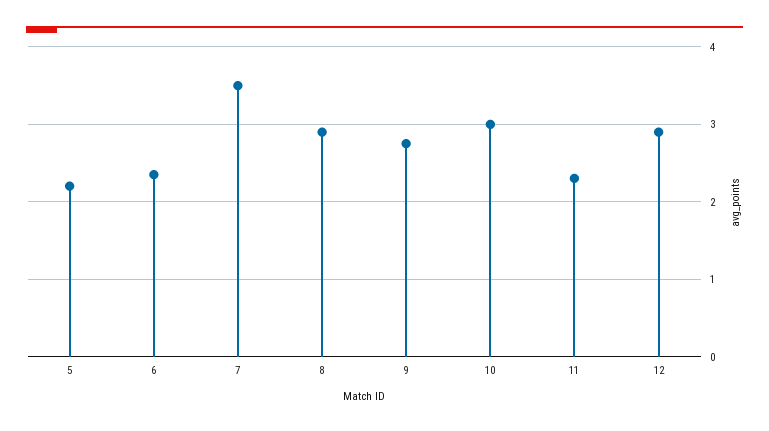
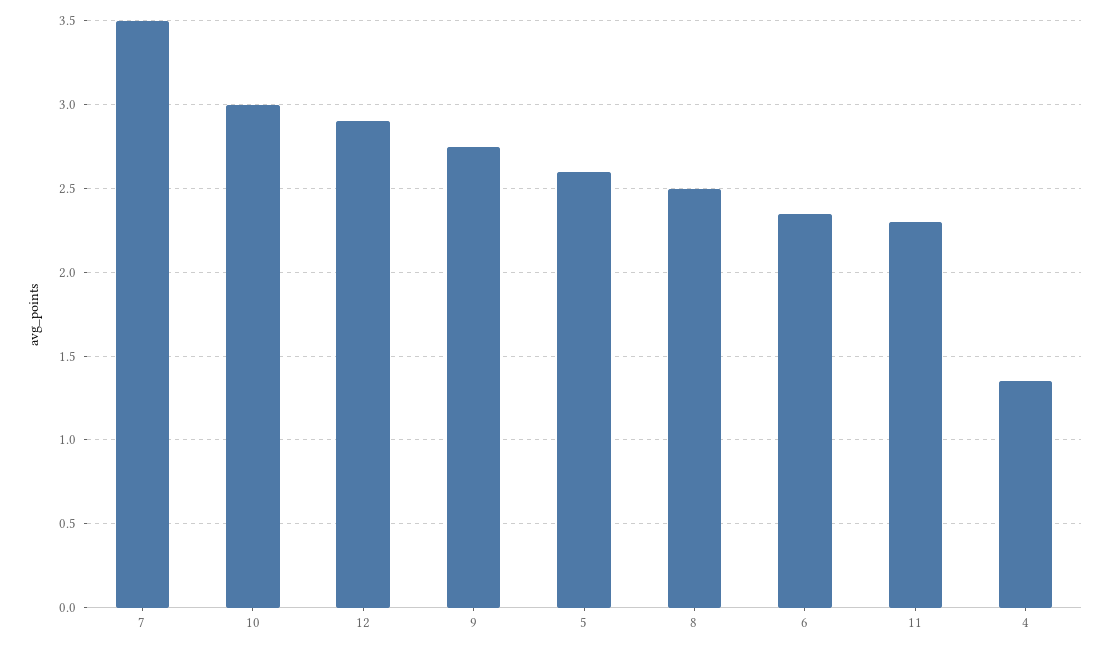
  {
-   "5": 2.2,
+   "5": 2.6,
    "6": 2.35,
    "7": 3.5,
-   "8": 2.9,
+   "8": 2.5,
    "9": 2.75,
    "10": 3,
    "11": 2.3,
-   "12": 2.9
+   "12": 2.9,
+   "4": 1.35
  }

